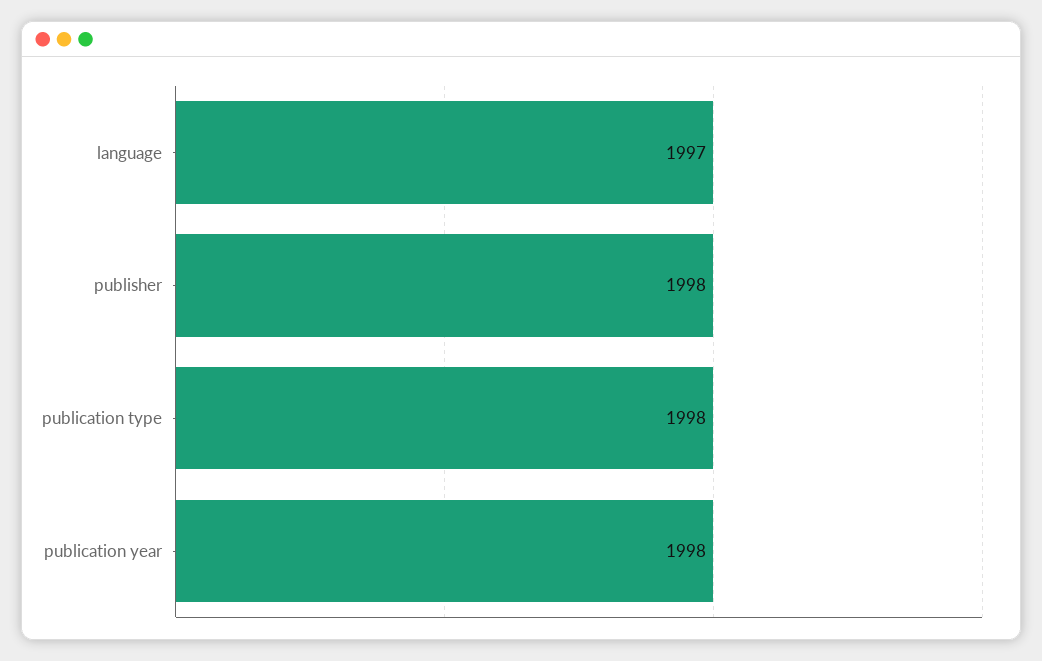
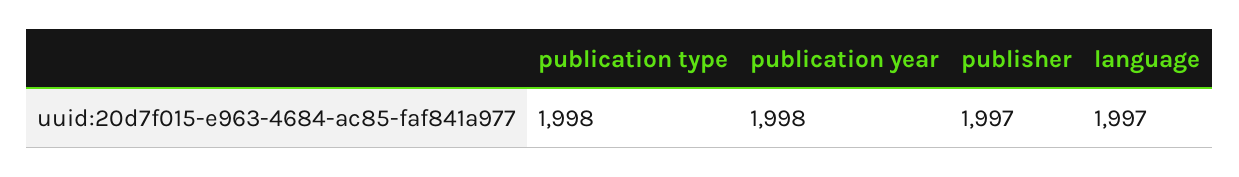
  {
    "language": 1997,
-   "publisher": 1998,
+   "publisher": 1997,
    "publication type": 1998,
    "publication year": 1998
  }

